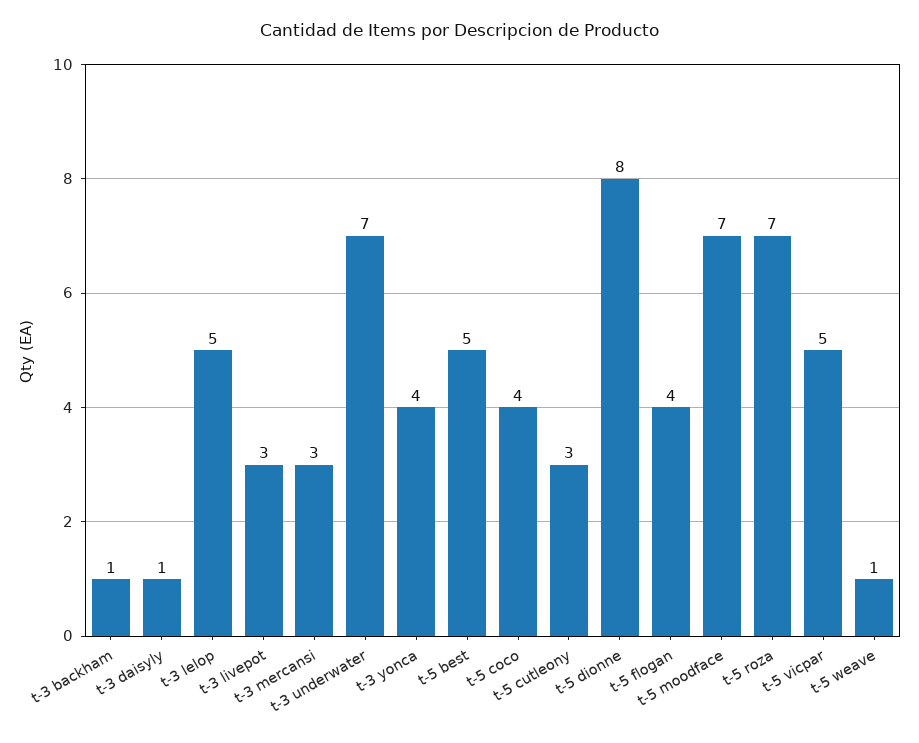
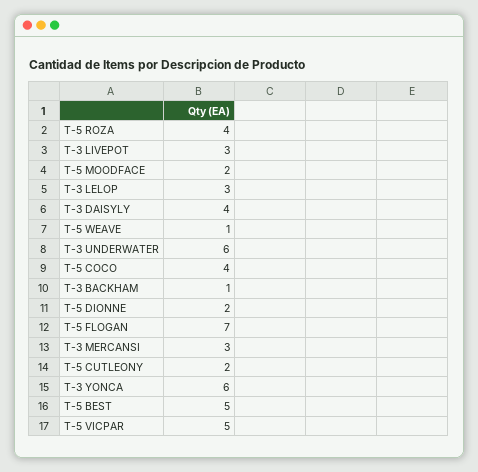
  {
    "t-3 backham": 1,
-   "t-3 daisyly": 1,
+   "t-3 daisyly": 4,
-   "t-3 lelop": 5,
+   "t-3 lelop": 3,
    "t-3 livepot": 3,
    "t-3 mercansi": 3,
-   "t-3 underwater": 7,
+   "t-3 underwater": 6,
-   "t-3 yonca": 4,
+   "t-3 yonca": 6,
    "t-5 best": 5,
    "t-5 coco": 4,
-   "t-5 cutleony": 3,
+   "t-5 cutleony": 2,
-   "t-5 dionne": 8,
+   "t-5 dionne": 2,
-   "t-5 flogan": 4,
+   "t-5 flogan": 7,
-   "t-5 moodface": 7,
+   "t-5 moodface": 2,
-   "t-5 roza": 7,
+   "t-5 roza": 4,
    "t-5 vicpar": 5,
    "t-5 weave": 1
  }

